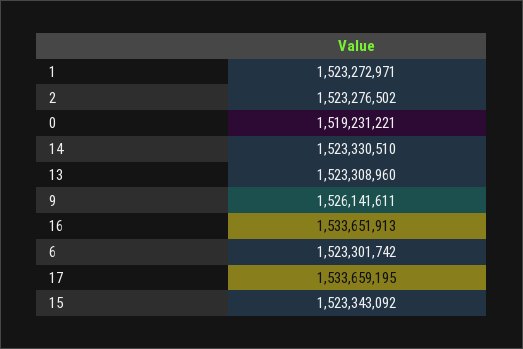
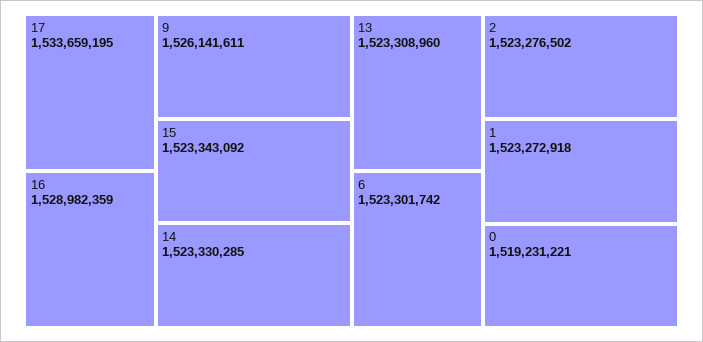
  {
-   "1": 1523272971,
+   "1": 1523272918,
    "2": 1523276502,
    "0": 1519231221,
-   "14": 1523330510,
+   "14": 1523330285,
    "13": 1523308960,
    "9": 1526141611,
-   "16": 1533651913,
+   "16": 1528982359,
    "6": 1523301742,
    "17": 1533659195,
    "15": 1523343092
  }

